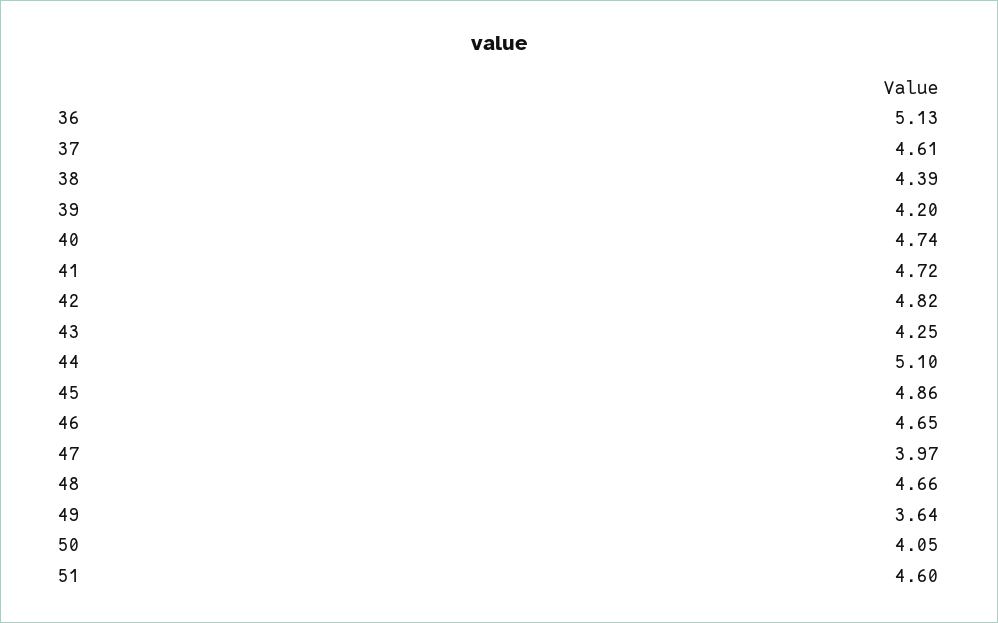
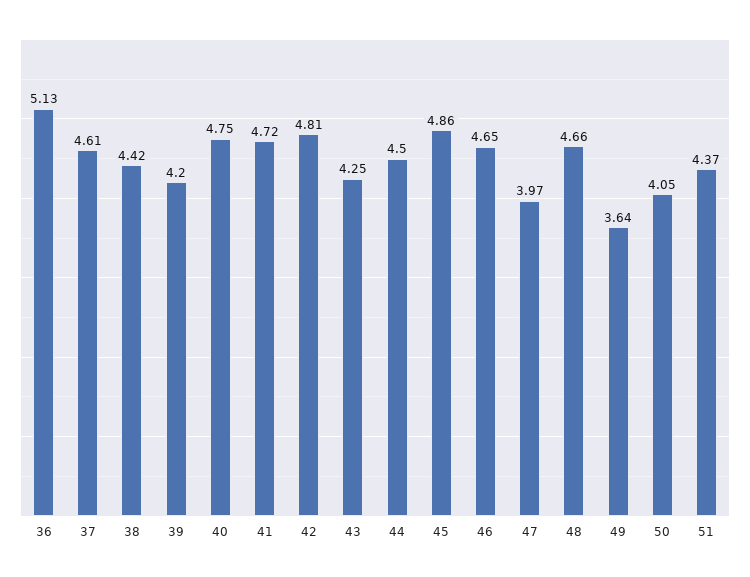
  {
    "36": 5.13,
    "37": 4.61,
-   "38": 4.39,
+   "38": 4.42,
    "39": 4.2,
-   "40": 4.74,
+   "40": 4.75,
    "41": 4.72,
-   "42": 4.82,
+   "42": 4.81,
    "43": 4.25,
-   "44": 5.1,
+   "44": 4.5,
    "45": 4.86,
    "46": 4.65,
    "47": 3.97,
    "48": 4.66,
    "49": 3.64,
    "50": 4.05,
-   "51": 4.6
+   "51": 4.37
  }

